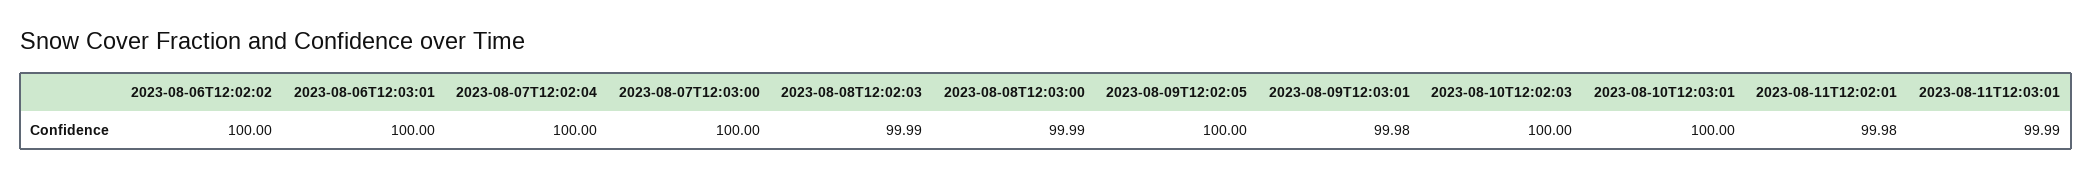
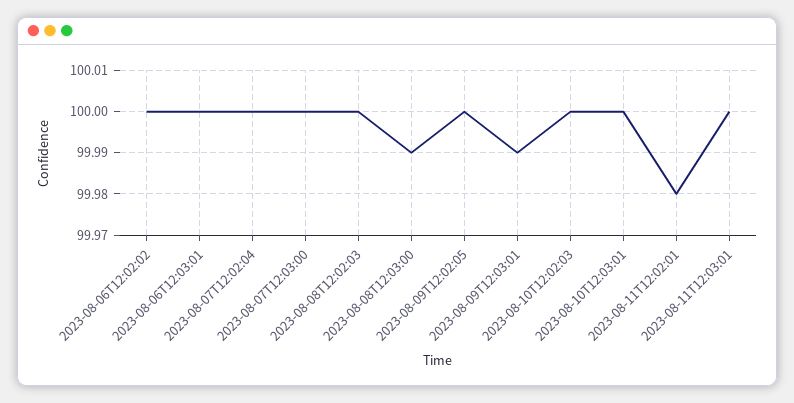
  {
    "2023-08-06T12:02:02": 100,
    "2023-08-06T12:03:01": 100,
    "2023-08-07T12:02:04": 100,
    "2023-08-07T12:03:00": 100,
-   "2023-08-08T12:02:03": 99.99,
+   "2023-08-08T12:02:03": 100,
    "2023-08-08T12:03:00": 99.99,
    "2023-08-09T12:02:05": 100,
-   "2023-08-09T12:03:01": 99.98,
+   "2023-08-09T12:03:01": 99.99,
    "2023-08-10T12:02:03": 100,
    "2023-08-10T12:03:01": 100,
    "2023-08-11T12:02:01": 99.98,
-   "2023-08-11T12:03:01": 99.99
+   "2023-08-11T12:03:01": 100
  }

